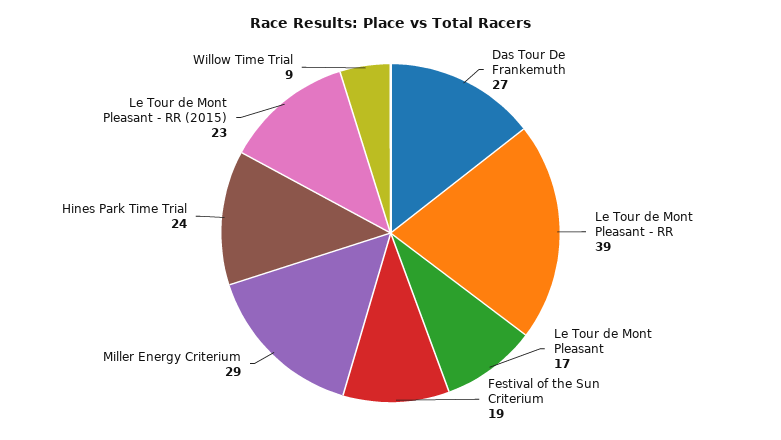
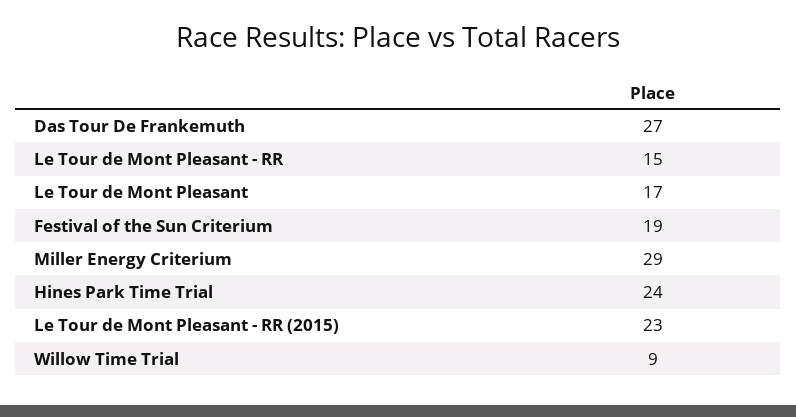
  {
    "Das Tour De Frankemuth": 27,
-   "Le Tour de Mont Pleasant - RR": 39,
+   "Le Tour de Mont Pleasant - RR": 15,
    "Le Tour de Mont Pleasant": 17,
    "Festival of the Sun Criterium": 19,
    "Miller Energy Criterium": 29,
    "Hines Park Time Trial": 24,
    "Le Tour de Mont Pleasant - RR (2015)": 23,
    "Willow Time Trial": 9
  }

